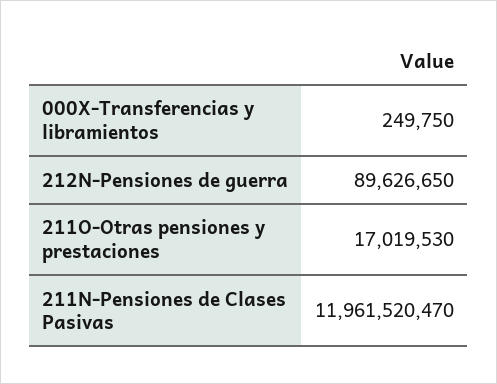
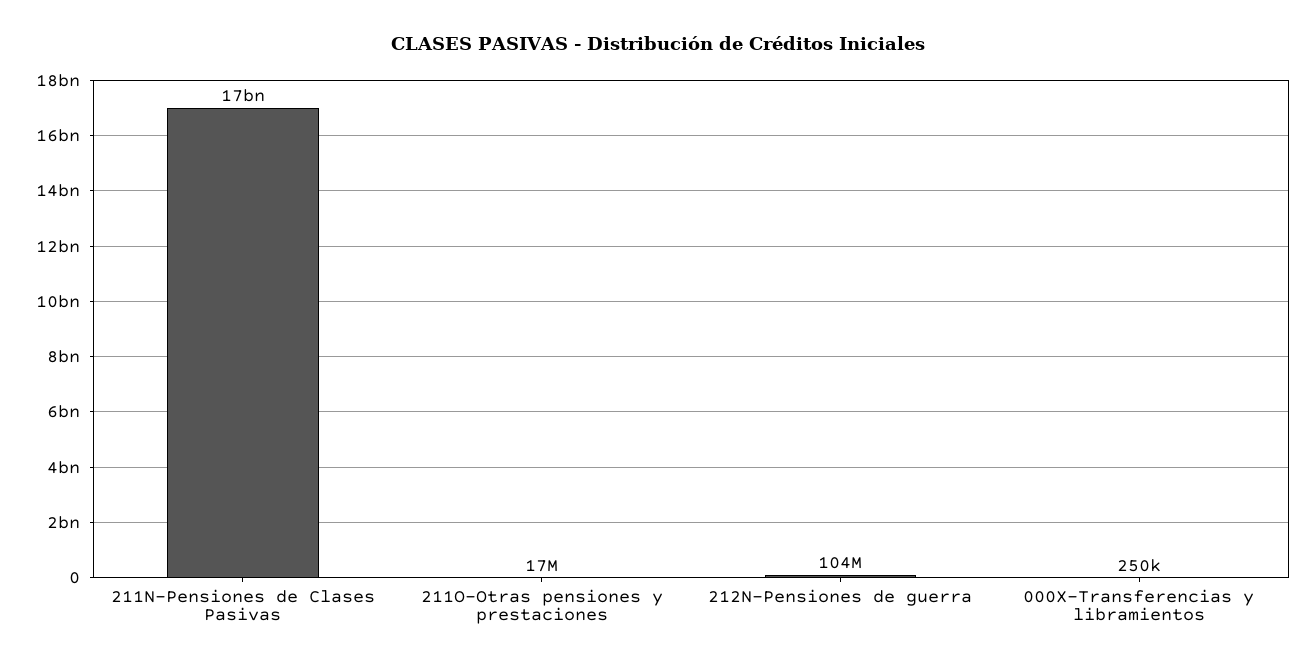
  {
    "000X-Transferencias y libramientos": 249750,
-   "212N-Pensiones de guerra": 89626650,
+   "212N-Pensiones de guerra": 104000000,
    "211O-Otras pensiones y prestaciones": 17019530,
-   "211N-Pensiones de Clases Pasivas": 11961520470
+   "211N-Pensiones de Clases Pasivas": 17000000000
  }

